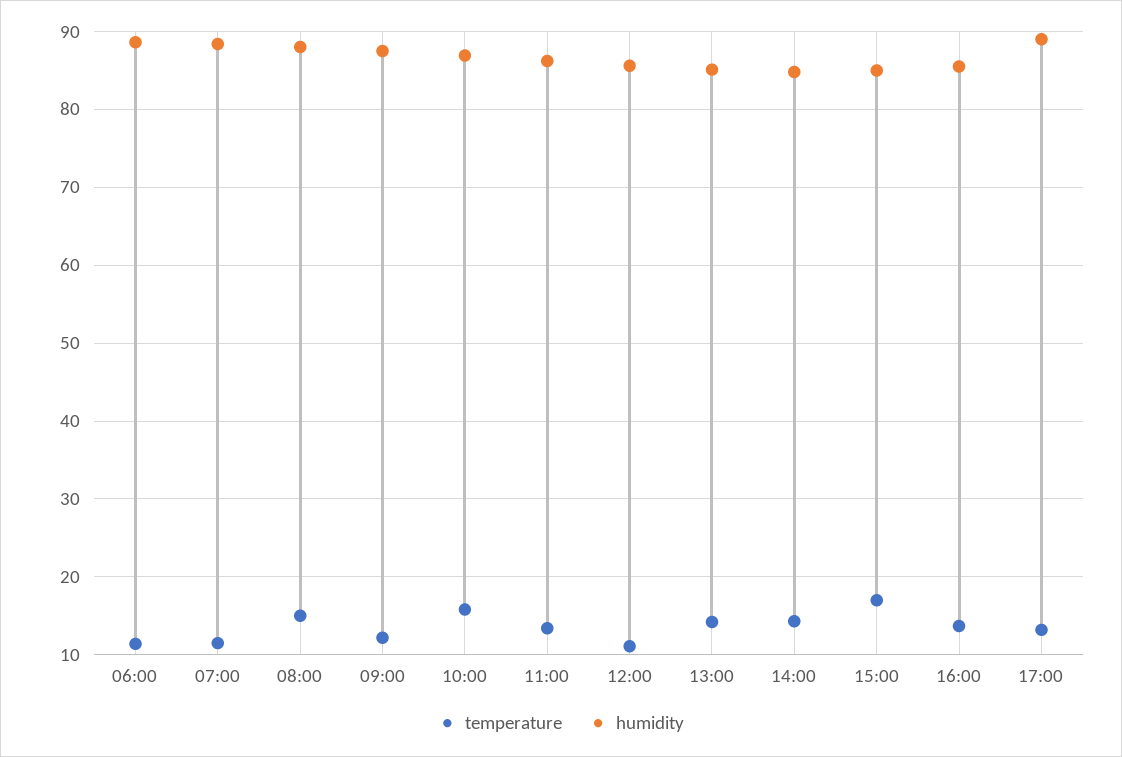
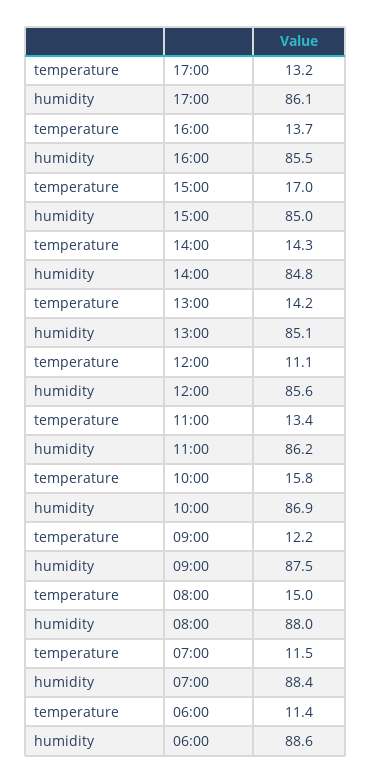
  {
    "temperature": {
      "06:00": 11.4,
      "07:00": 11.5,
      "08:00": 15,
      "09:00": 12.2,
      "10:00": 15.8,
      "11:00": 13.4,
      "12:00": 11.1,
      "13:00": 14.2,
      "14:00": 14.3,
      "15:00": 17,
      "16:00": 13.7,
      "17:00": 13.2
    },
    "humidity": {
      "06:00": 88.6,
      "07:00": 88.4,
      "08:00": 88,
      "09:00": 87.5,
      "10:00": 86.9,
      "11:00": 86.2,
      "12:00": 85.6,
      "13:00": 85.1,
      "14:00": 84.8,
      "15:00": 85,
      "16:00": 85.5,
-     "17:00": 89
+     "17:00": 86.1
    }
  }

